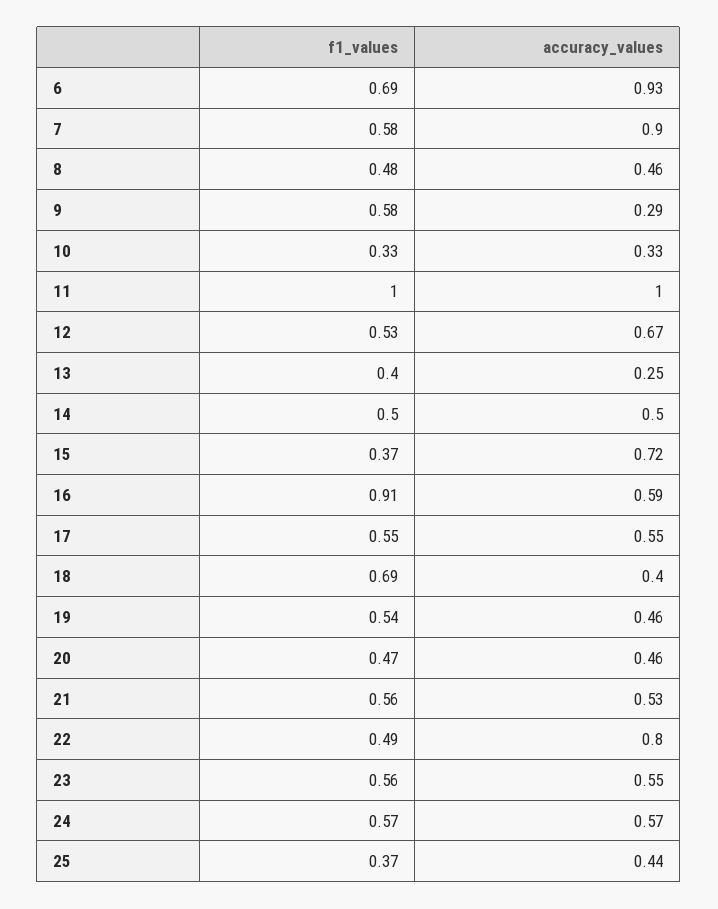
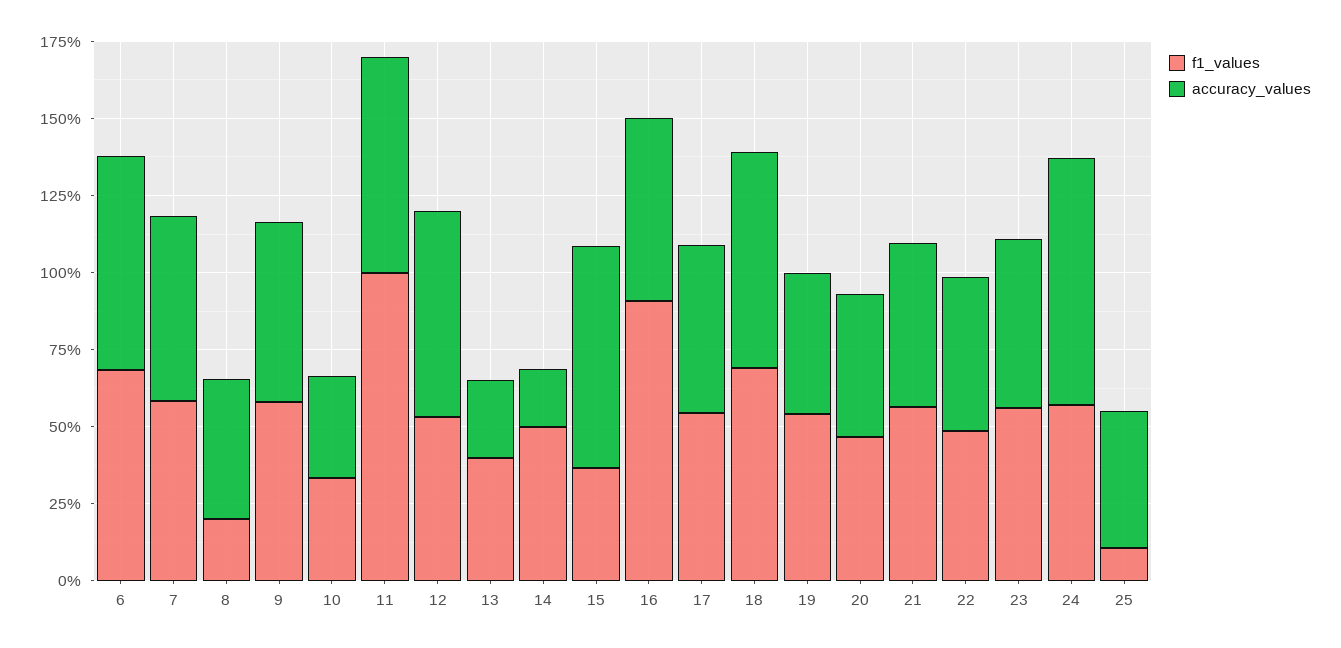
  {
    "f1_values": {
      "6": 0.69,
      "7": 0.58,
-     "8": 0.48,
+     "8": 0.2,
      "9": 0.58,
      "10": 0.33,
      "11": 1,
      "12": 0.53,
      "13": 0.4,
      "14": 0.5,
      "15": 0.37,
      "16": 0.91,
      "17": 0.55,
      "18": 0.69,
      "19": 0.54,
      "20": 0.47,
      "21": 0.56,
      "22": 0.49,
      "23": 0.56,
      "24": 0.57,
-     "25": 0.37
+     "25": 0.1
    },
    "accuracy_values": {
-     "6": 0.93,
+     "6": 0.7,
-     "7": 0.9,
+     "7": 0.6,
      "8": 0.46,
-     "9": 0.29,
+     "9": 0.6,
      "10": 0.33,
-     "11": 1,
+     "11": 0.7,
      "12": 0.67,
      "13": 0.25,
-     "14": 0.5,
+     "14": 0.2,
      "15": 0.72,
      "16": 0.59,
      "17": 0.55,
-     "18": 0.4,
+     "18": 0.7,
      "19": 0.46,
      "20": 0.46,
      "21": 0.53,
-     "22": 0.8,
+     "22": 0.5,
      "23": 0.55,
-     "24": 0.57,
+     "24": 0.8,
      "25": 0.44
    }
  }

